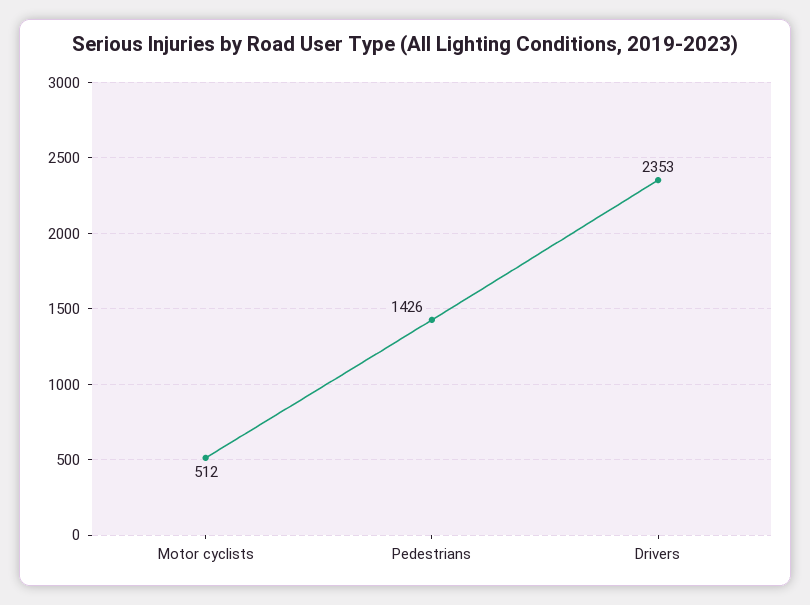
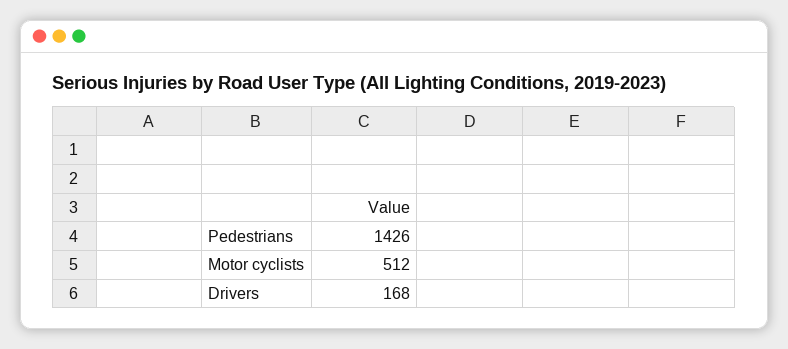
  {
    "Motor cyclists": 512,
    "Pedestrians": 1426,
-   "Drivers": 2353
+   "Drivers": 168
  }

